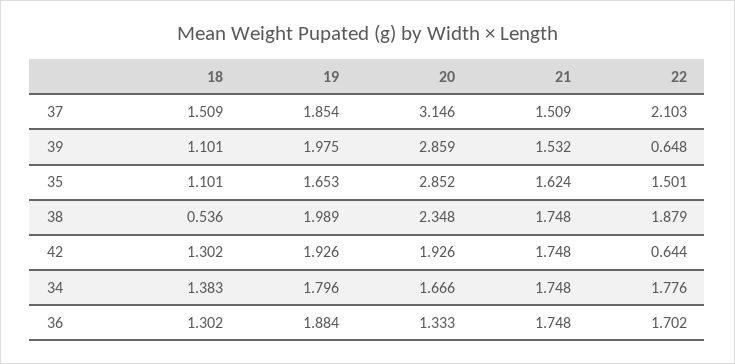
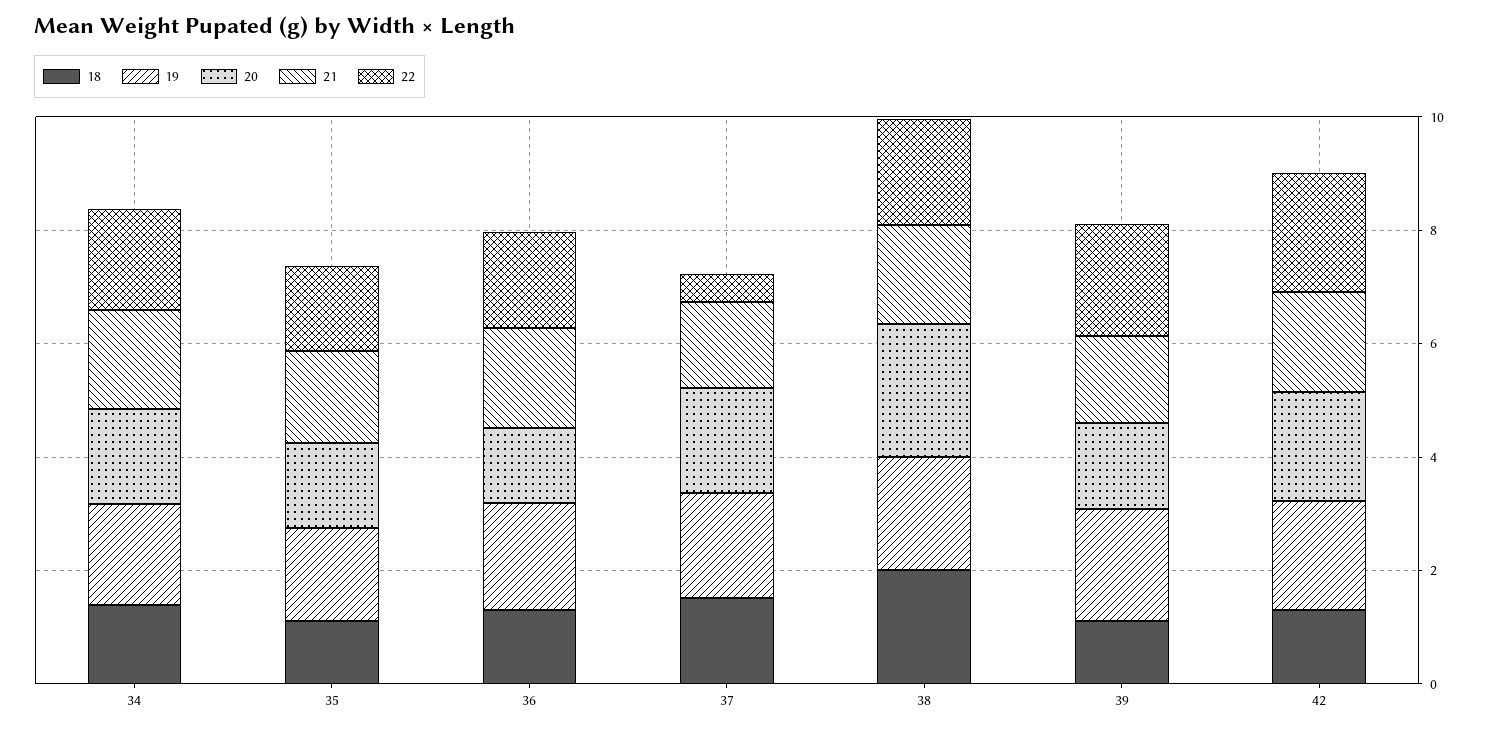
  {
    "18": {
      "37": 1.509,
      "39": 1.101,
      "35": 1.101,
-     "38": 0.536,
+     "38": 2,
      "42": 1.302,
      "34": 1.383,
      "36": 1.302
    },
    "19": {
      "37": 1.854,
      "39": 1.975,
      "35": 1.653,
      "38": 1.989,
      "42": 1.926,
      "34": 1.796,
      "36": 1.884
    },
    "20": {
-     "37": 3.146,
+     "37": 2,
-     "39": 2.859,
+     "39": 1.5,
-     "35": 2.852,
+     "35": 1.5,
      "38": 2.348,
      "42": 1.926,
      "34": 1.666,
      "36": 1.333
    },
    "21": {
      "37": 1.509,
      "39": 1.532,
      "35": 1.624,
      "38": 1.748,
      "42": 1.748,
      "34": 1.748,
      "36": 1.748
    },
    "22": {
-     "37": 2.103,
+     "37": 0.5,
-     "39": 0.648,
+     "39": 2,
      "35": 1.501,
      "38": 1.879,
-     "42": 0.644,
+     "42": 2,
      "34": 1.776,
      "36": 1.702
    }
  }

